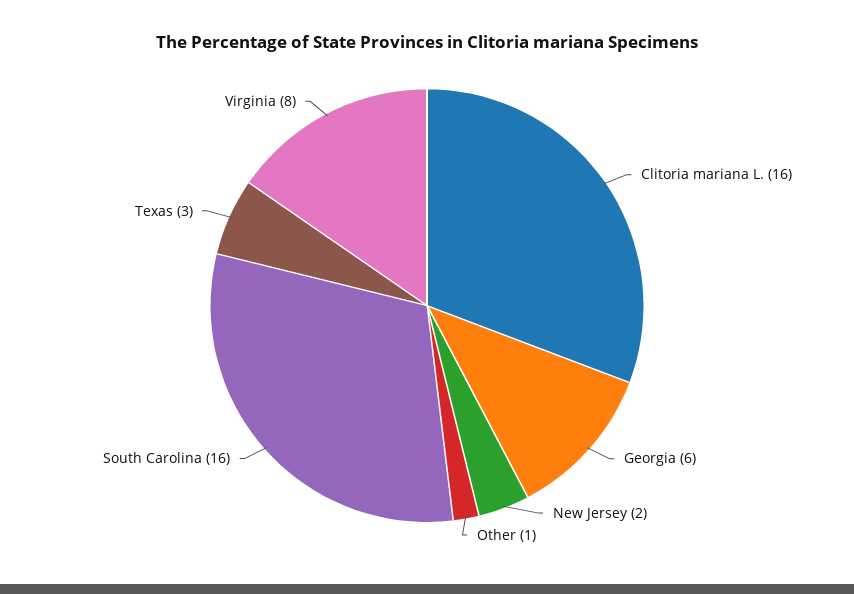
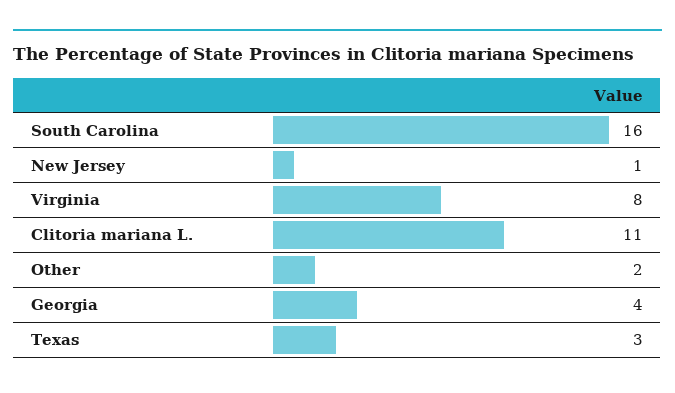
  {
-   "Clitoria mariana L.": 16,
+   "Clitoria mariana L.": 11,
-   "Georgia": 6,
+   "Georgia": 4,
-   "New Jersey": 2,
+   "New Jersey": 1,
-   "Other": 1,
+   "Other": 2,
    "South Carolina": 16,
    "Texas": 3,
    "Virginia": 8
  }

